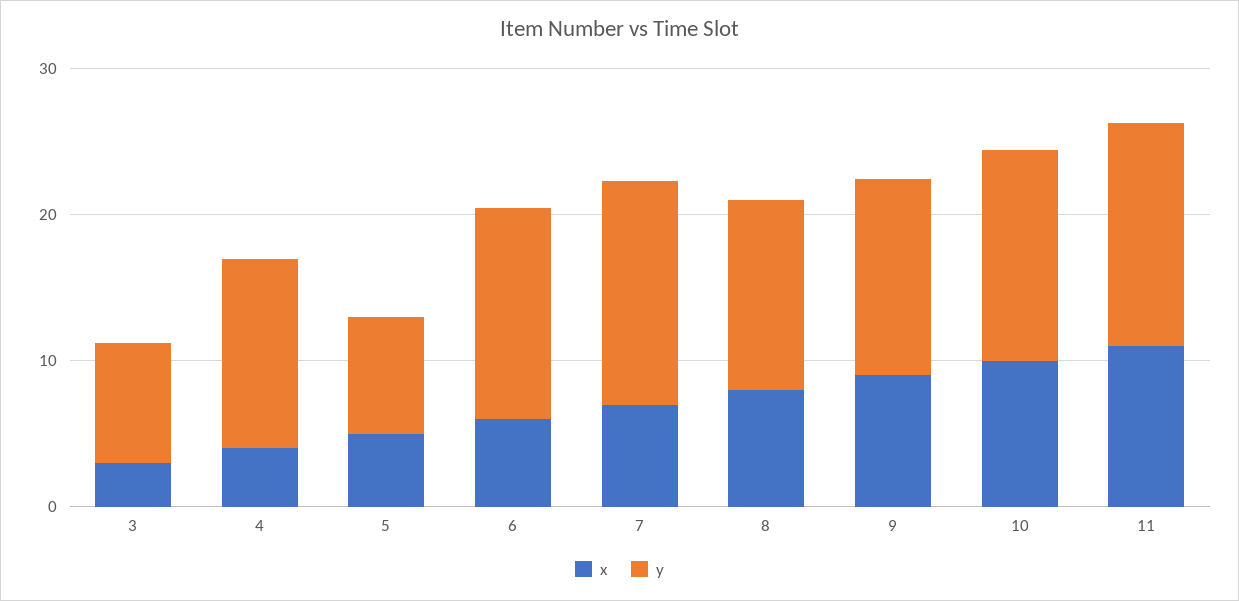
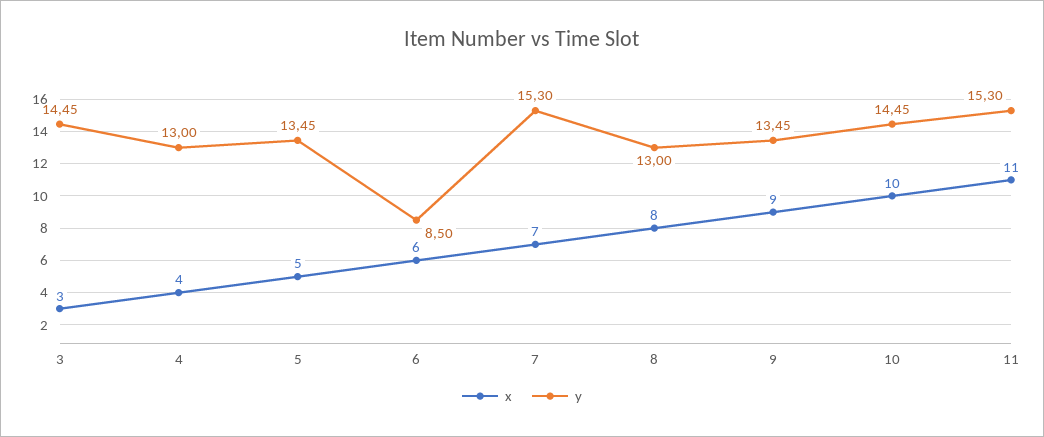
  {
    "x": {
      "3": 3,
      "4": 4,
      "5": 5,
      "6": 6,
      "7": 7,
      "8": 8,
      "9": 9,
      "10": 10,
      "11": 11
    },
    "y": {
-     "3": 8,
+     "3": 14.45,
      "4": 13,
-     "5": 8,
+     "5": 13.45,
-     "6": 14,
+     "6": 8.5,
      "7": 15.3,
      "8": 13,
      "9": 13.45,
      "10": 14.45,
      "11": 15.3
    }
  }

